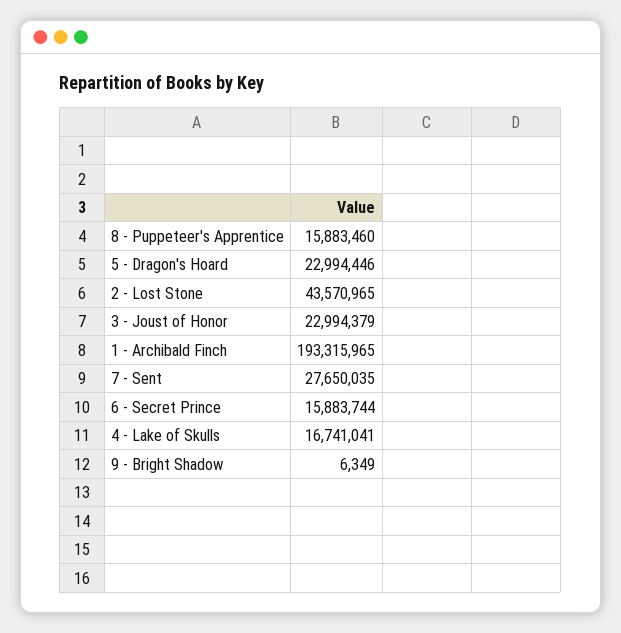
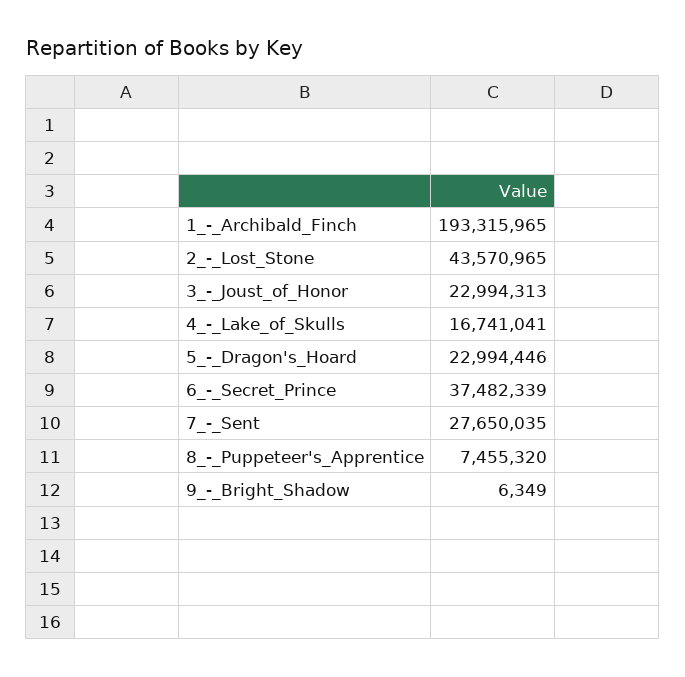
  {
-   "8 - Puppeteer's Apprentice": 15883460,
+   "8 - Puppeteer's Apprentice": 7455320,
    "5 - Dragon's Hoard": 22994446,
    "2 - Lost Stone": 43570965,
-   "3 - Joust of Honor": 22994379,
+   "3 - Joust of Honor": 22994313,
    "1 - Archibald Finch": 193315965,
    "7 - Sent": 27650035,
-   "6 - Secret Prince": 15883744,
+   "6 - Secret Prince": 37482339,
    "4 - Lake of Skulls": 16741041,
    "9 - Bright Shadow": 6349
  }

